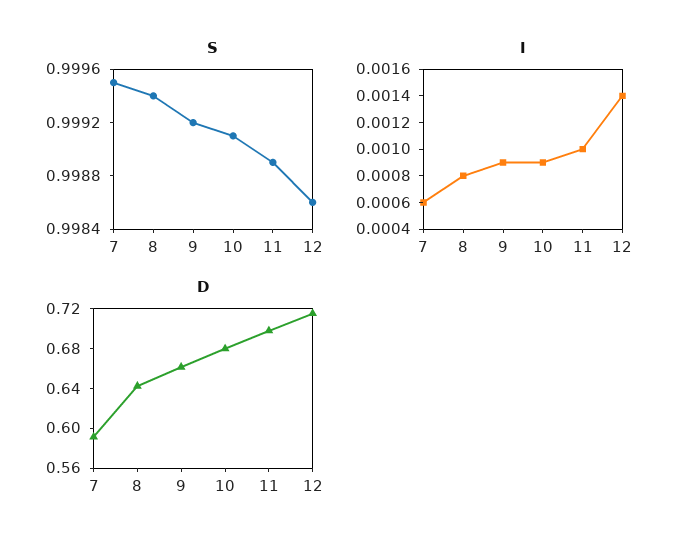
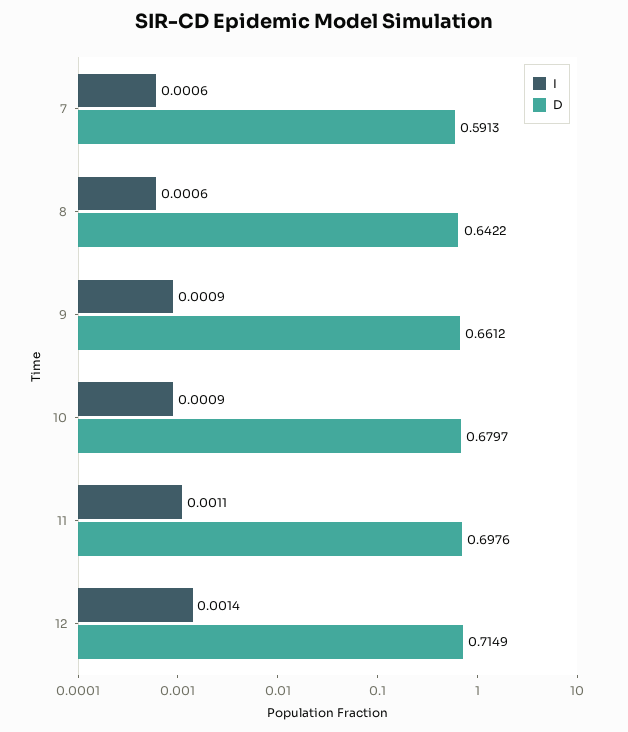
  {
-   "S": {
-     "7": 0.9995,
-     "8": 0.9994,
-     "9": 0.9992,
-     "10": 0.9991,
-     "11": 0.9989,
-     "12": 0.9986
-   },
    "I": {
      "7": 0.0006,
-     "8": 0.0008,
+     "8": 0.0006,
      "9": 0.0009,
      "10": 0.0009,
-     "11": 0.001,
+     "11": 0.0011,
      "12": 0.0014
    },
    "D": {
      "7": 0.5913,
      "8": 0.6422,
      "9": 0.6612,
      "10": 0.6797,
      "11": 0.6976,
      "12": 0.7149
    }
  }

